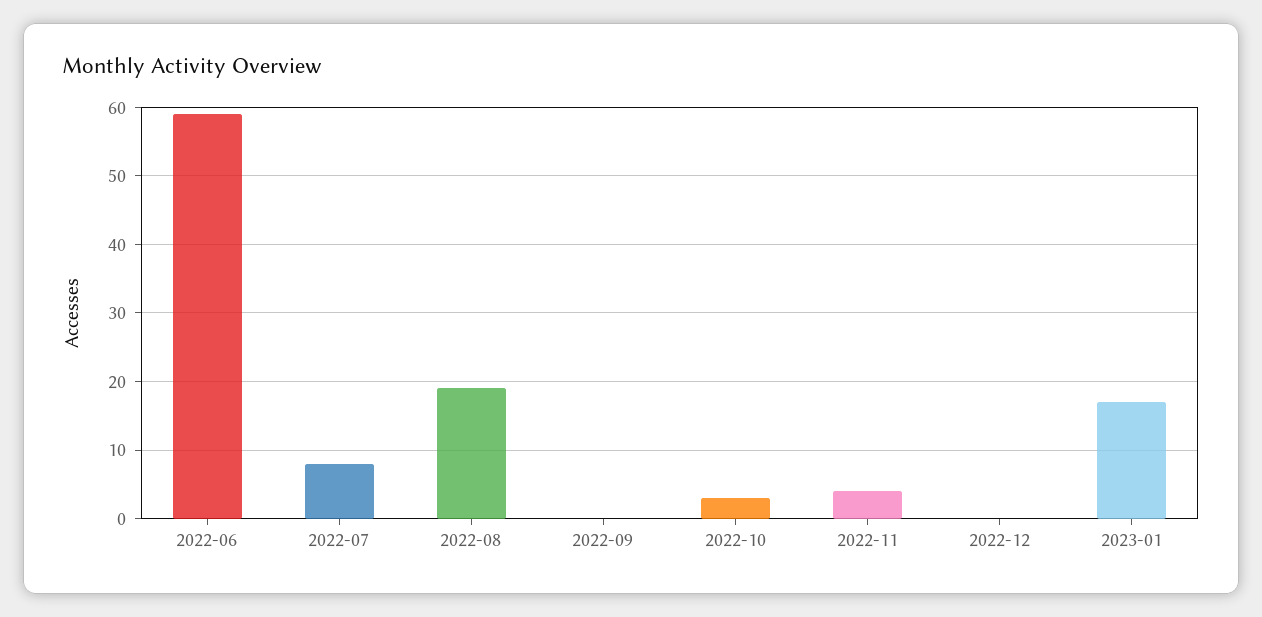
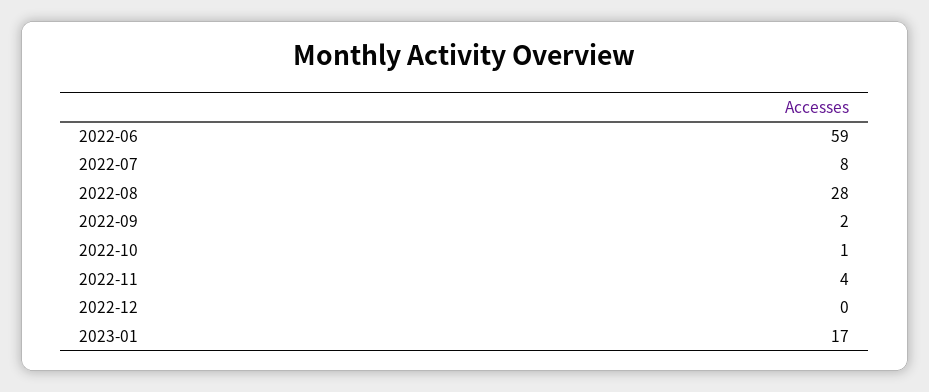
  {
    "2022-06": 59,
    "2022-07": 8,
-   "2022-08": 19,
+   "2022-08": 28,
-   "2022-09": 0,
+   "2022-09": 2,
-   "2022-10": 3,
+   "2022-10": 1,
    "2022-11": 4,
    "2022-12": 0,
    "2023-01": 17
  }

